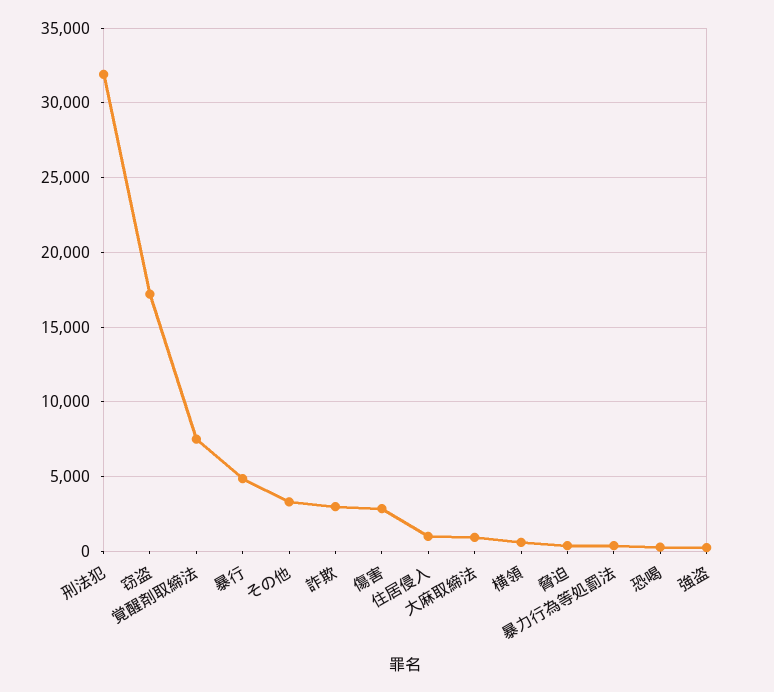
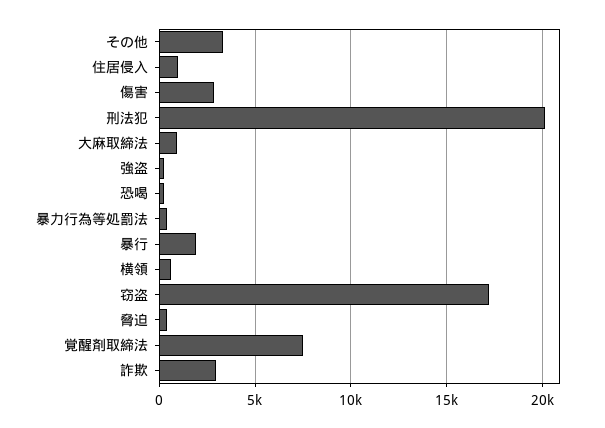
  {
-   "刑法犯": 32000,
+   "刑法犯": 20000,
    "窃盗": 17000,
    "覚醒剤取締法": 7500,
-   "暴行": 5000,
+   "暴行": 2000,
    "その他": 3500,
    "詐欺": 3000,
    "傷害": 3000,
    "住居侵入": 1000,
    "大麻取締法": 1000,
    "横領": 500,
    "脅迫": 500,
    "暴力行為等処罰法": 500,
    "恐喝": 500,
    "強盗": 0
  }

